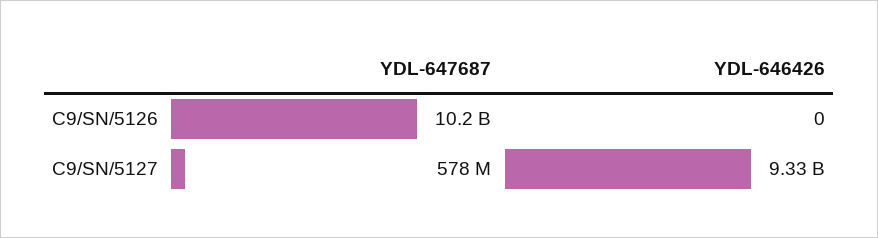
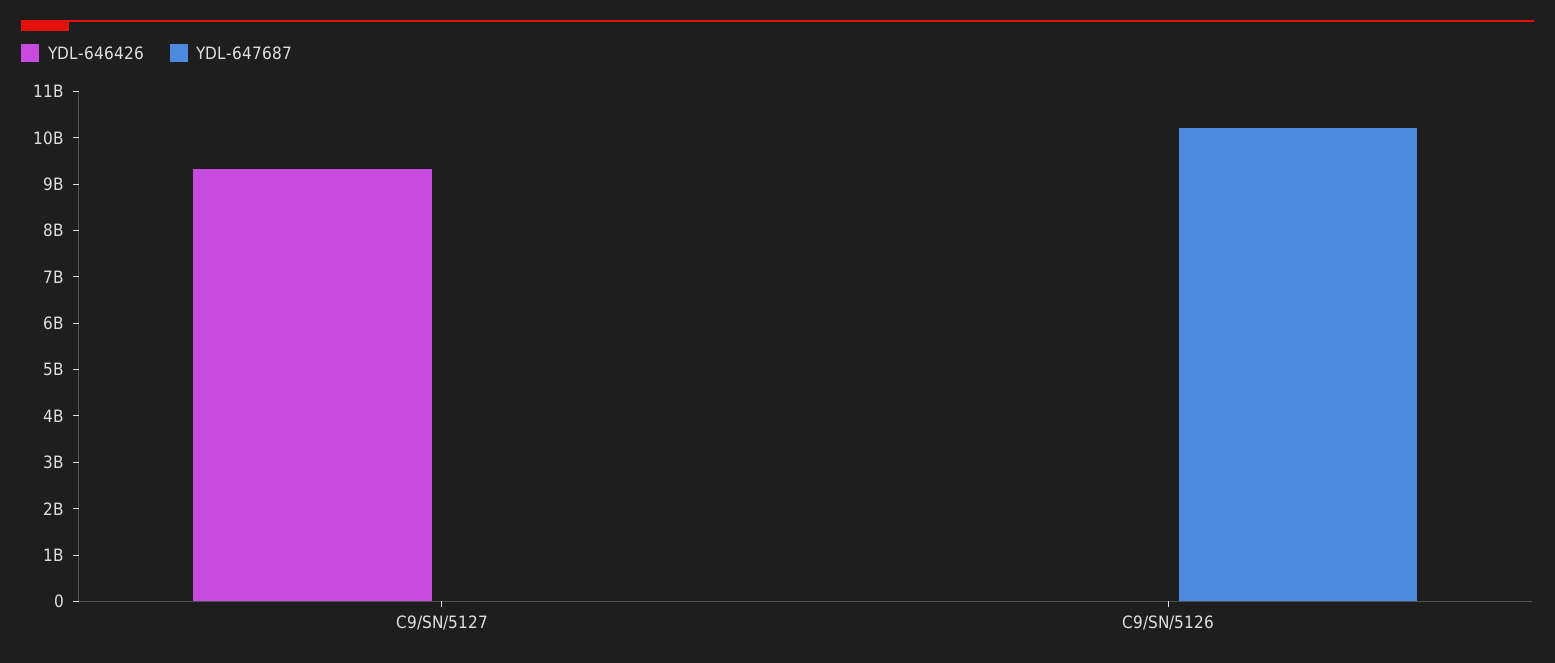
  {
    "YDL-647687": {
      "C9/SN/5126": 10200000000,
-     "C9/SN/5127": 578000000
+     "C9/SN/5127": 0
    },
    "YDL-646426": {
      "C9/SN/5126": 0,
      "C9/SN/5127": 9330000000
    }
  }

